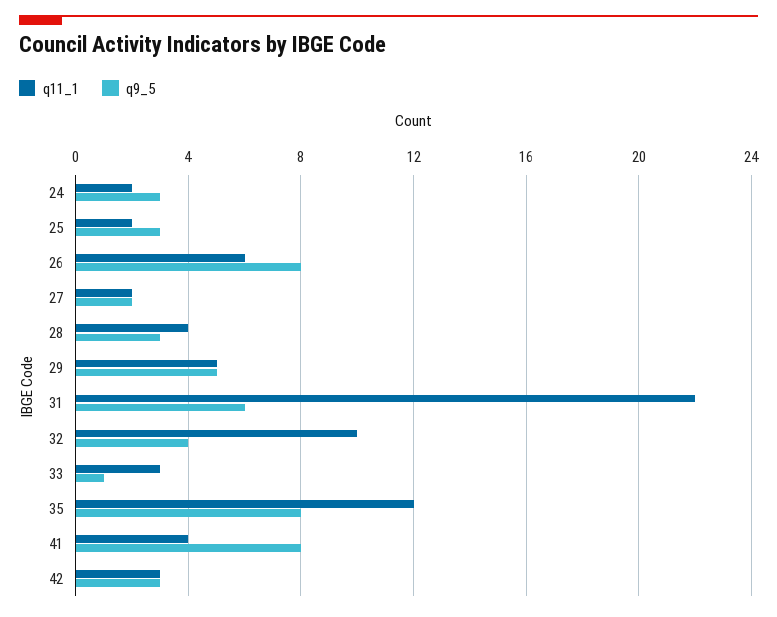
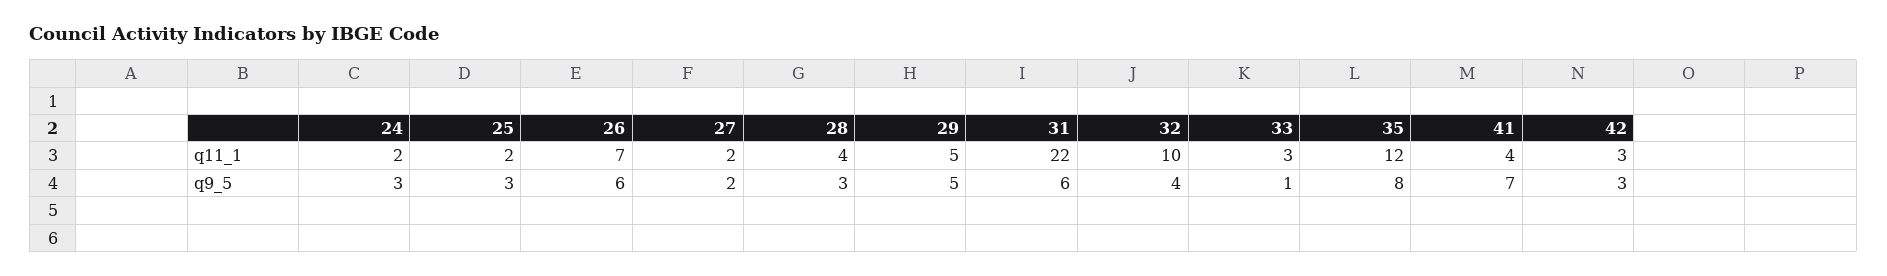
  {
    "q11_1": {
      "24": 2,
      "25": 2,
-     "26": 6,
+     "26": 7,
      "27": 2,
      "28": 4,
      "29": 5,
      "31": 22,
      "32": 10,
      "33": 3,
      "35": 12,
      "41": 4,
      "42": 3
    },
    "q9_5": {
      "24": 3,
      "25": 3,
-     "26": 8,
+     "26": 6,
      "27": 2,
      "28": 3,
      "29": 5,
      "31": 6,
      "32": 4,
      "33": 1,
      "35": 8,
-     "41": 8,
+     "41": 7,
      "42": 3
    }
  }

